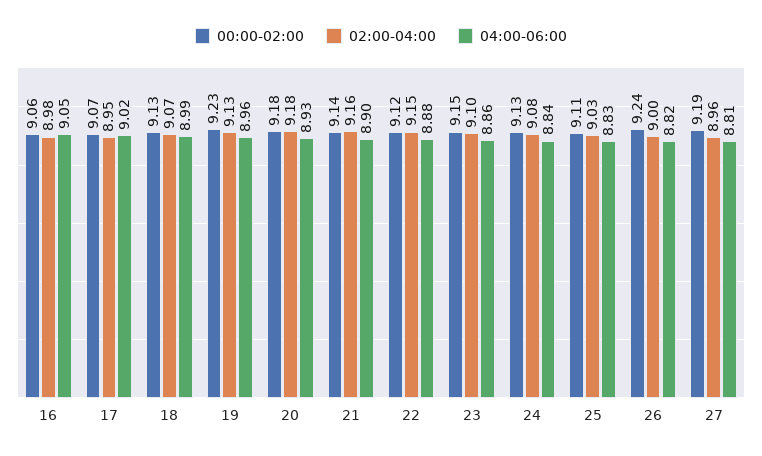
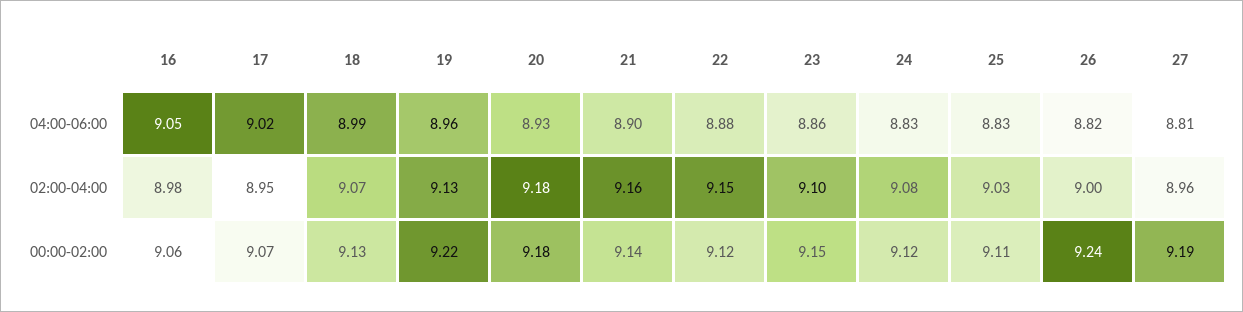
  {
    "00:00-02:00": {
      "16": 9.06,
      "17": 9.07,
      "18": 9.13,
-     "19": 9.23,
+     "19": 9.22,
      "20": 9.18,
      "21": 9.14,
      "22": 9.12,
      "23": 9.15,
-     "24": 9.13,
+     "24": 9.12,
      "25": 9.11,
      "26": 9.24,
      "27": 9.19
    },
    "02:00-04:00": {
      "16": 8.98,
      "17": 8.95,
      "18": 9.07,
      "19": 9.13,
      "20": 9.18,
      "21": 9.16,
      "22": 9.15,
      "23": 9.1,
      "24": 9.08,
      "25": 9.03,
      "26": 9,
      "27": 8.96
    },
    "04:00-06:00": {
      "16": 9.05,
      "17": 9.02,
      "18": 8.99,
      "19": 8.96,
      "20": 8.93,
      "21": 8.9,
      "22": 8.88,
      "23": 8.86,
-     "24": 8.84,
+     "24": 8.83,
      "25": 8.83,
      "26": 8.82,
      "27": 8.81
    }
  }

